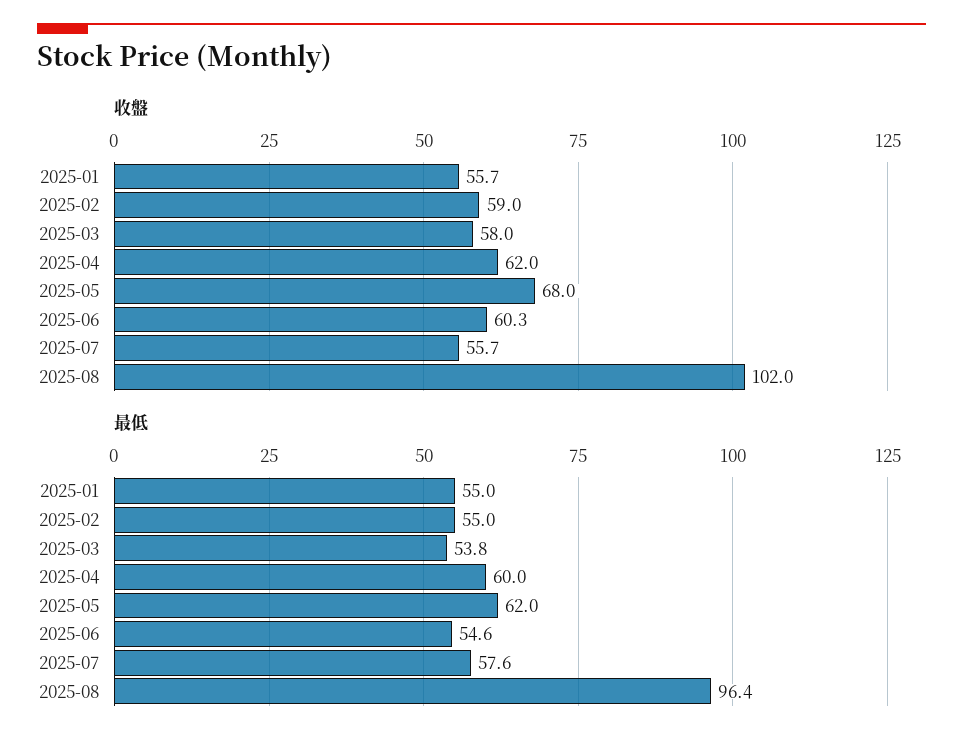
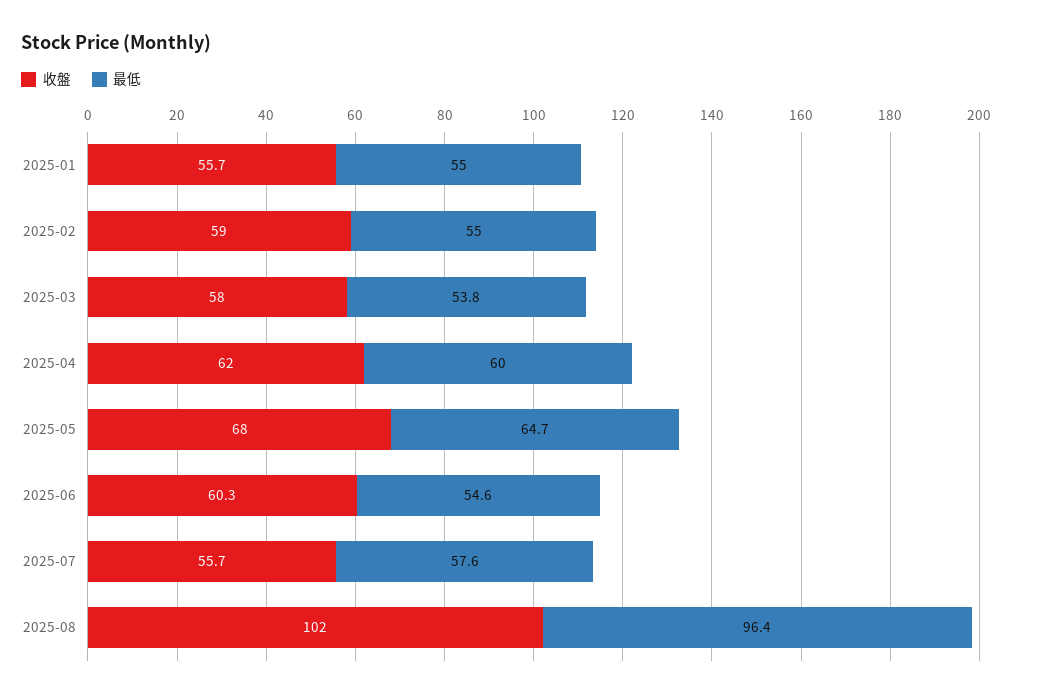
  {
    "收盤": {
      "2025-01": 55.7,
      "2025-02": 59,
      "2025-03": 58,
      "2025-04": 62,
      "2025-05": 68,
      "2025-06": 60.3,
      "2025-07": 55.7,
      "2025-08": 102
    },
    "最低": {
      "2025-01": 55,
      "2025-02": 55,
      "2025-03": 53.8,
      "2025-04": 60,
-     "2025-05": 62,
+     "2025-05": 64.7,
      "2025-06": 54.6,
      "2025-07": 57.6,
      "2025-08": 96.4
    }
  }

